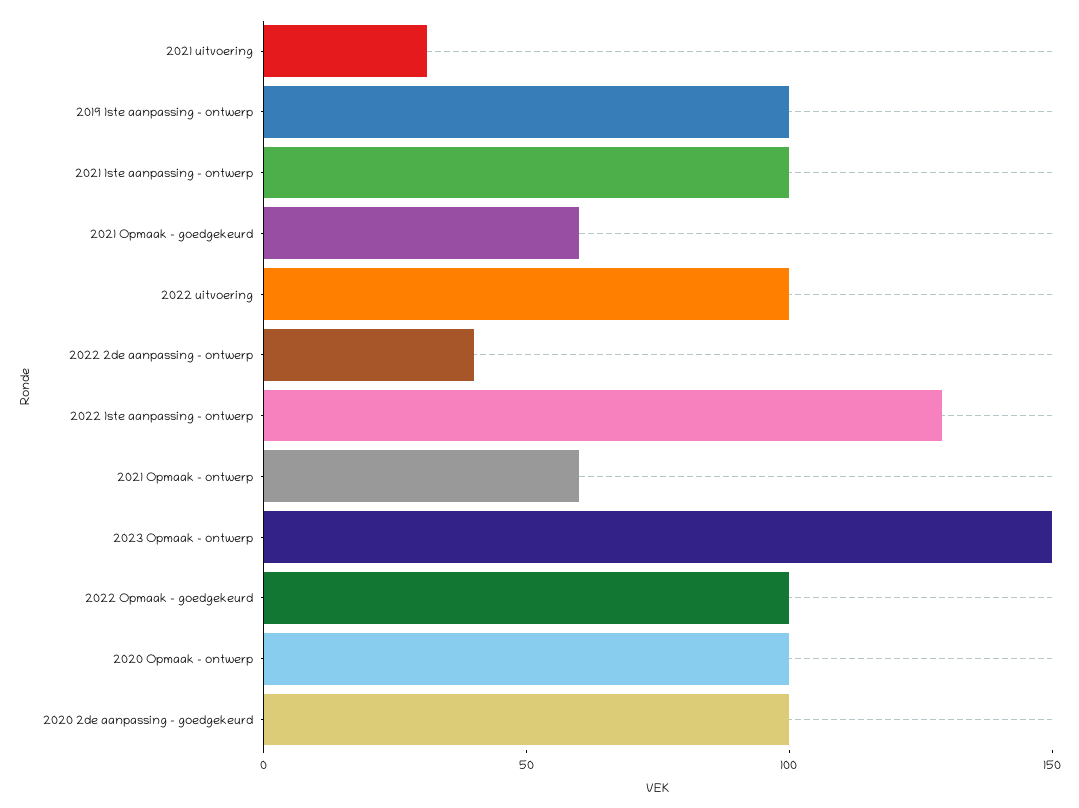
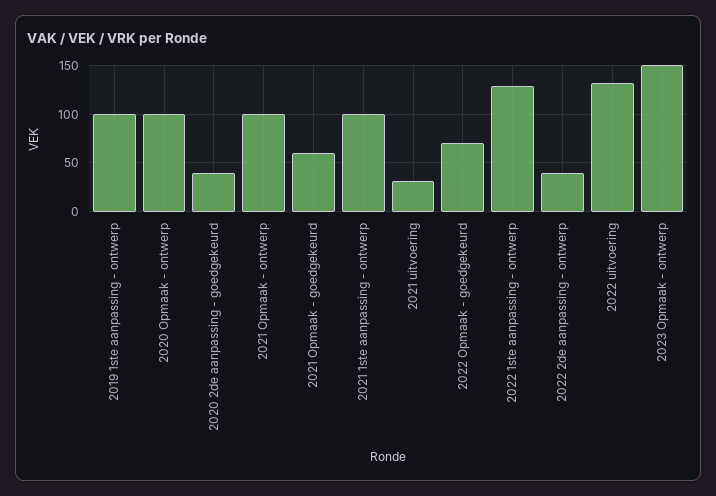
  {
    "2021 uitvoering": 30,
    "2019 1ste aanpassing - ontwerp": 100,
    "2021 1ste aanpassing - ontwerp": 100,
    "2021 Opmaak - goedgekeurd": 60,
-   "2022 uitvoering": 100,
+   "2022 uitvoering": 130,
    "2022 2de aanpassing - ontwerp": 40,
    "2022 1ste aanpassing - ontwerp": 130,
-   "2021 Opmaak - ontwerp": 60,
+   "2021 Opmaak - ontwerp": 100,
    "2023 Opmaak - ontwerp": 150,
-   "2022 Opmaak - goedgekeurd": 100,
+   "2022 Opmaak - goedgekeurd": 70,
    "2020 Opmaak - ontwerp": 100,
-   "2020 2de aanpassing - goedgekeurd": 100
+   "2020 2de aanpassing - goedgekeurd": 40
  }

